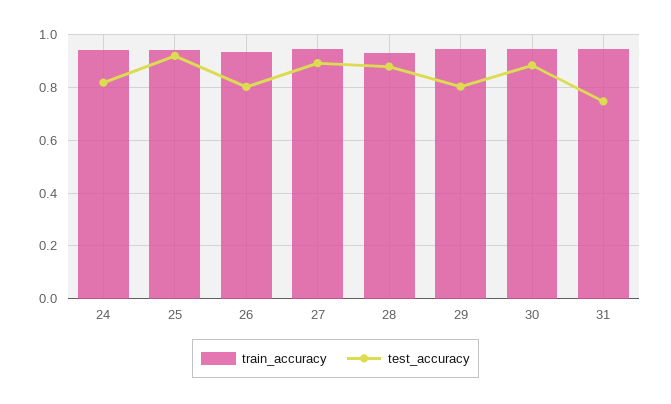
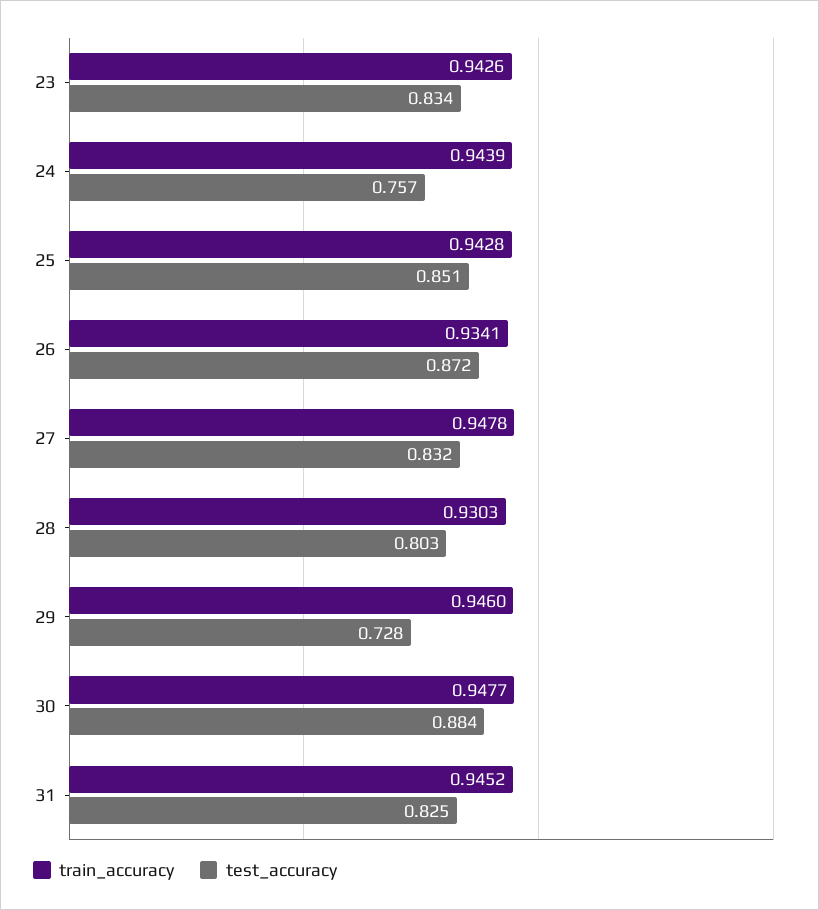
  {
    "train_accuracy": {
      "24": 0.9439,
      "25": 0.9428,
      "26": 0.9341,
      "27": 0.9478,
      "28": 0.9303,
      "29": 0.946,
      "30": 0.9477,
-     "31": 0.9452
+     "31": 0.9452,
+     "23": 0.9426
    },
    "test_accuracy": {
-     "24": 0.825,
+     "24": 0.757,
-     "25": 0.925,
+     "25": 0.851,
-     "26": 0.8,
+     "26": 0.872,
-     "27": 0.9,
+     "27": 0.832,
-     "28": 0.875,
+     "28": 0.803,
-     "29": 0.8,
+     "29": 0.728,
      "30": 0.884,
-     "31": 0.75
+     "31": 0.825,
+     "23": 0.834
    }
  }

